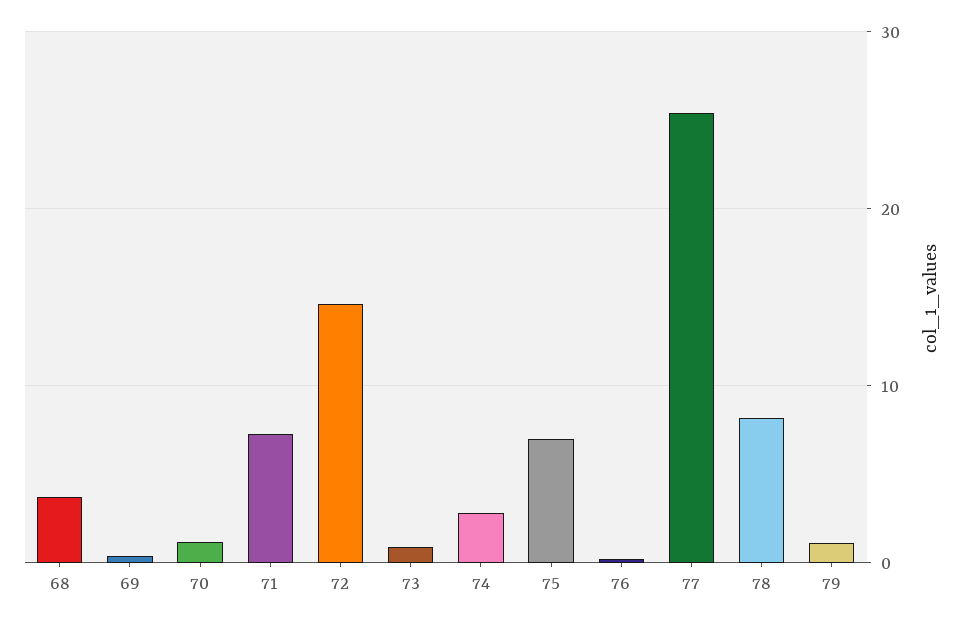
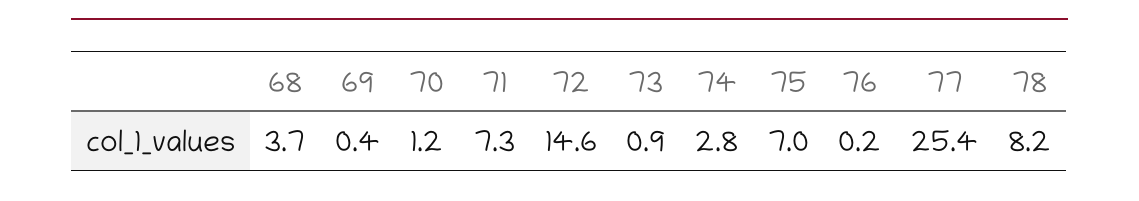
  {
    "68": 3.7,
    "69": 0.4,
    "70": 1.2,
    "71": 7.3,
    "72": 14.6,
    "73": 0.9,
    "74": 2.8,
    "75": 7,
    "76": 0.2,
    "77": 25.4,
-   "78": 8.2,
+   "78": 8.2
-   "79": 1
  }

